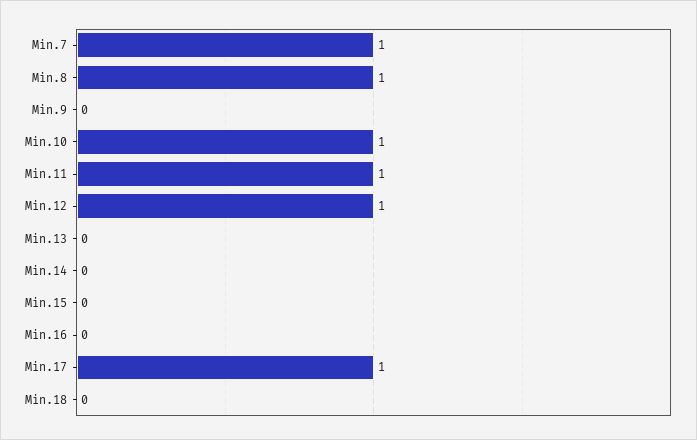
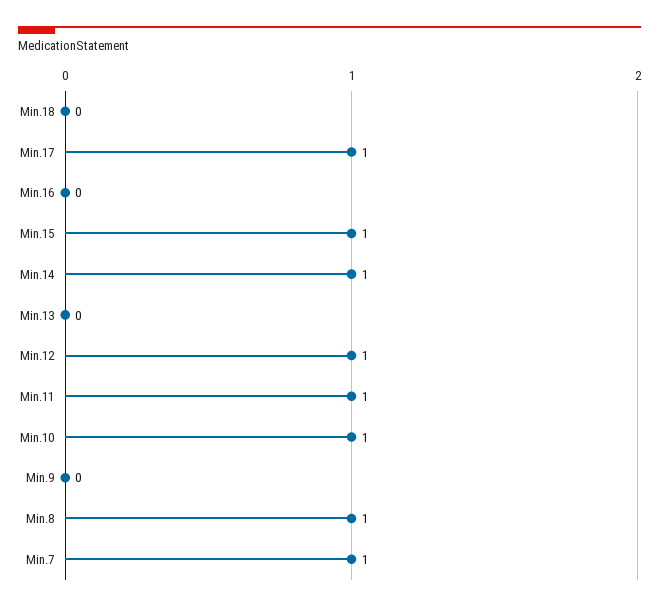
  {
    "Min.7": 1,
    "Min.8": 1,
    "Min.9": 0,
    "Min.10": 1,
    "Min.11": 1,
    "Min.12": 1,
    "Min.13": 0,
-   "Min.14": 0,
+   "Min.14": 1,
-   "Min.15": 0,
+   "Min.15": 1,
    "Min.16": 0,
    "Min.17": 1,
    "Min.18": 0
  }

